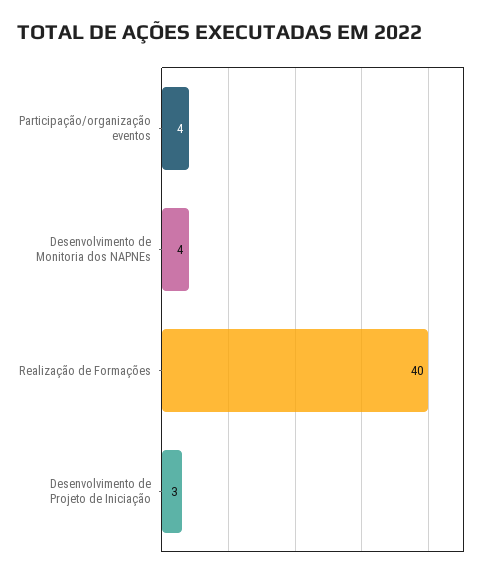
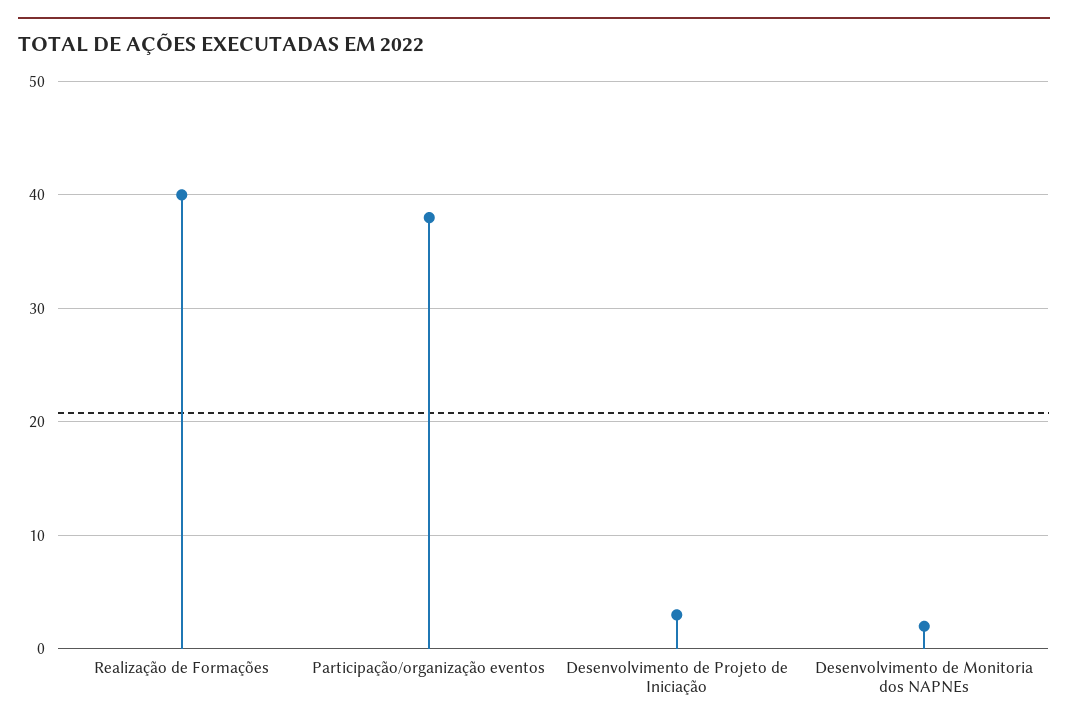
  {
-   "Participação/organização eventos": 4,
+   "Participação/organização eventos": 38,
-   "Desenvolvimento de Monitoria dos NAPNEs": 4,
+   "Desenvolvimento de Monitoria dos NAPNEs": 2,
    "Realização de Formações": 40,
    "Desenvolvimento de Projeto de Iniciação": 3
  }

